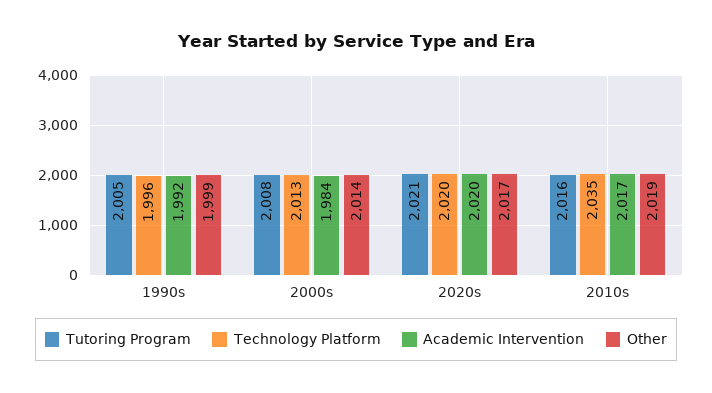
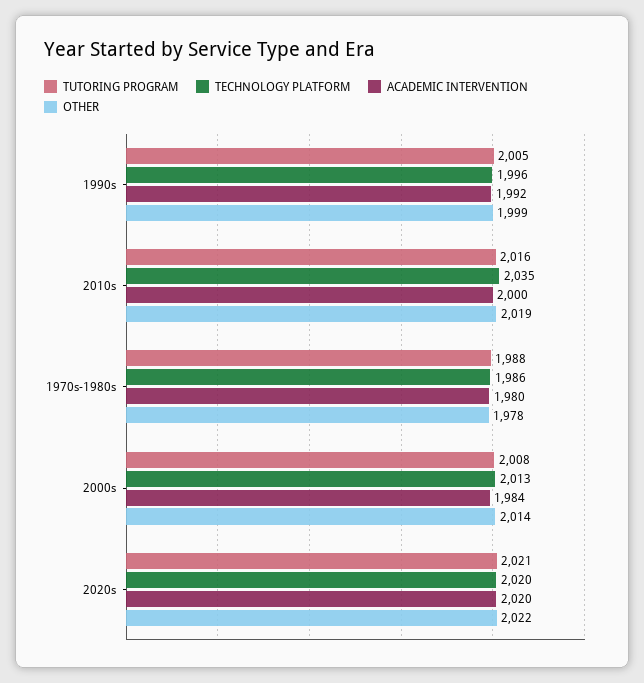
  {
    "Tutoring Program": {
      "1990s": 2005,
      "2000s": 2008,
      "2020s": 2021,
-     "2010s": 2016
+     "2010s": 2016,
+     "1970s-1980s": 1988
    },
    "Technology Platform": {
      "1990s": 1996,
      "2000s": 2013,
      "2020s": 2020,
-     "2010s": 2035
+     "2010s": 2035,
+     "1970s-1980s": 1986
    },
    "Academic Intervention": {
      "1990s": 1992,
      "2000s": 1984,
      "2020s": 2020,
-     "2010s": 2017
+     "2010s": 2000,
+     "1970s-1980s": 1980
    },
    "Other": {
      "1990s": 1999,
      "2000s": 2014,
-     "2020s": 2017,
+     "2020s": 2022,
-     "2010s": 2019
+     "2010s": 2019,
+     "1970s-1980s": 1978
    }
  }

